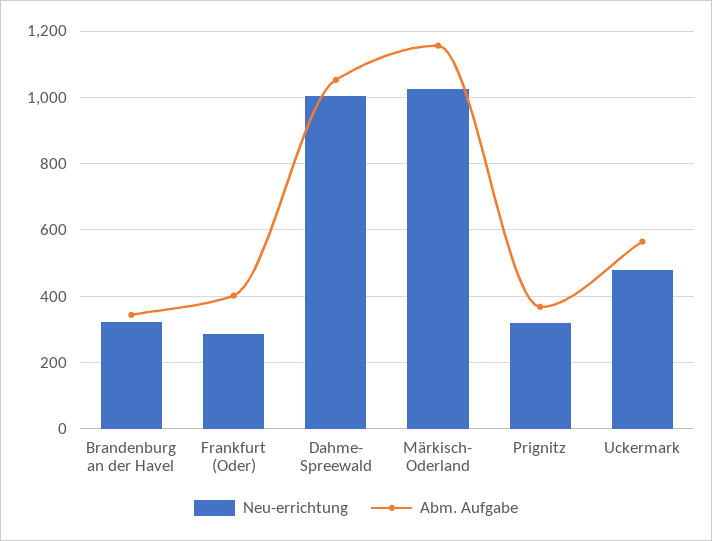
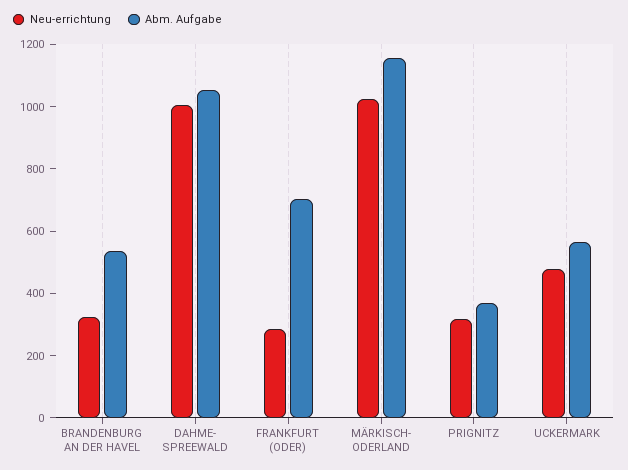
  {
    "Neu-errichtung": {
      "Brandenburg an der Havel": 320,
      "Frankfurt (Oder)": 280,
      "Dahme- Spreewald": 1000,
      "Märkisch- Oderland": 1020,
      "Prignitz": 320,
      "Uckermark": 480
    },
    "Abm. Aufgabe": {
-     "Brandenburg an der Havel": 340,
+     "Brandenburg an der Havel": 550,
-     "Frankfurt (Oder)": 400,
+     "Frankfurt (Oder)": 700,
      "Dahme- Spreewald": 1060,
      "Märkisch- Oderland": 1160,
      "Prignitz": 360,
      "Uckermark": 560
    }
  }

